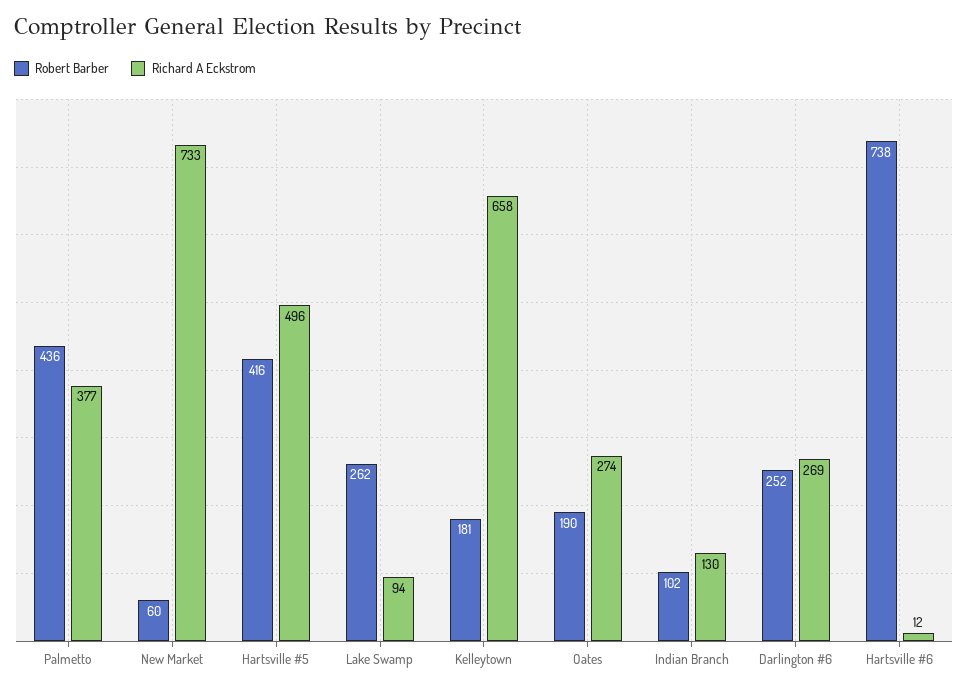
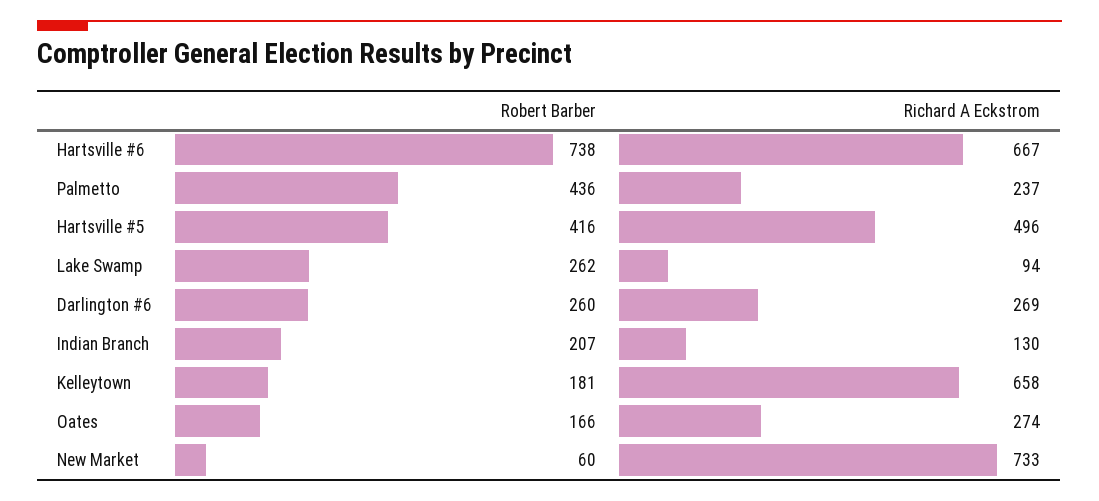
  {
    "Robert Barber": {
      "Palmetto": 436,
      "New Market": 60,
      "Hartsville #5": 416,
      "Lake Swamp": 262,
      "Kelleytown": 181,
-     "Oates": 190,
+     "Oates": 166,
-     "Indian Branch": 102,
+     "Indian Branch": 207,
-     "Darlington #6": 252,
+     "Darlington #6": 260,
      "Hartsville #6": 738
    },
    "Richard A Eckstrom": {
-     "Palmetto": 377,
+     "Palmetto": 237,
      "New Market": 733,
      "Hartsville #5": 496,
      "Lake Swamp": 94,
      "Kelleytown": 658,
      "Oates": 274,
      "Indian Branch": 130,
      "Darlington #6": 269,
-     "Hartsville #6": 12
+     "Hartsville #6": 667
    }
  }

